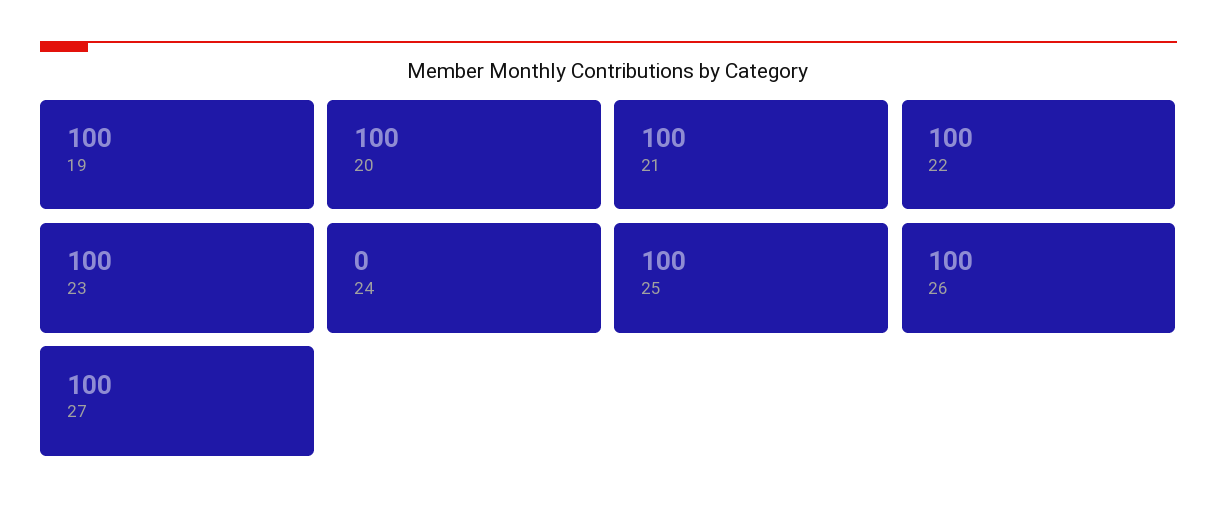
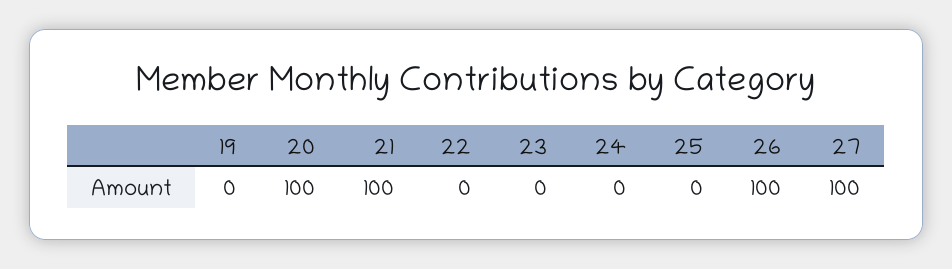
  {
-   "19": 100,
+   "19": 0,
    "20": 100,
    "21": 100,
-   "22": 100,
+   "22": 0,
-   "23": 100,
+   "23": 0,
    "24": 0,
-   "25": 100,
+   "25": 0,
    "26": 100,
    "27": 100
  }

